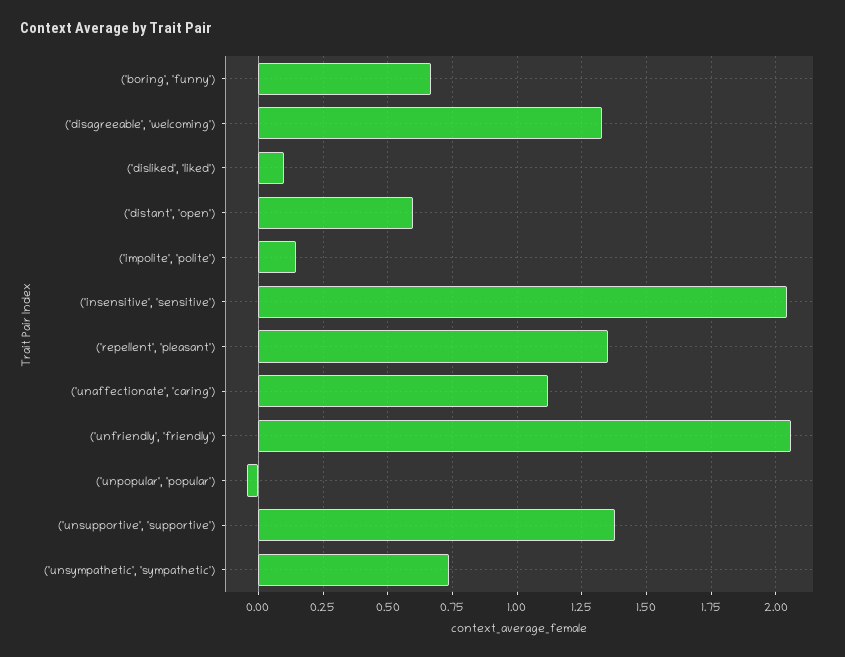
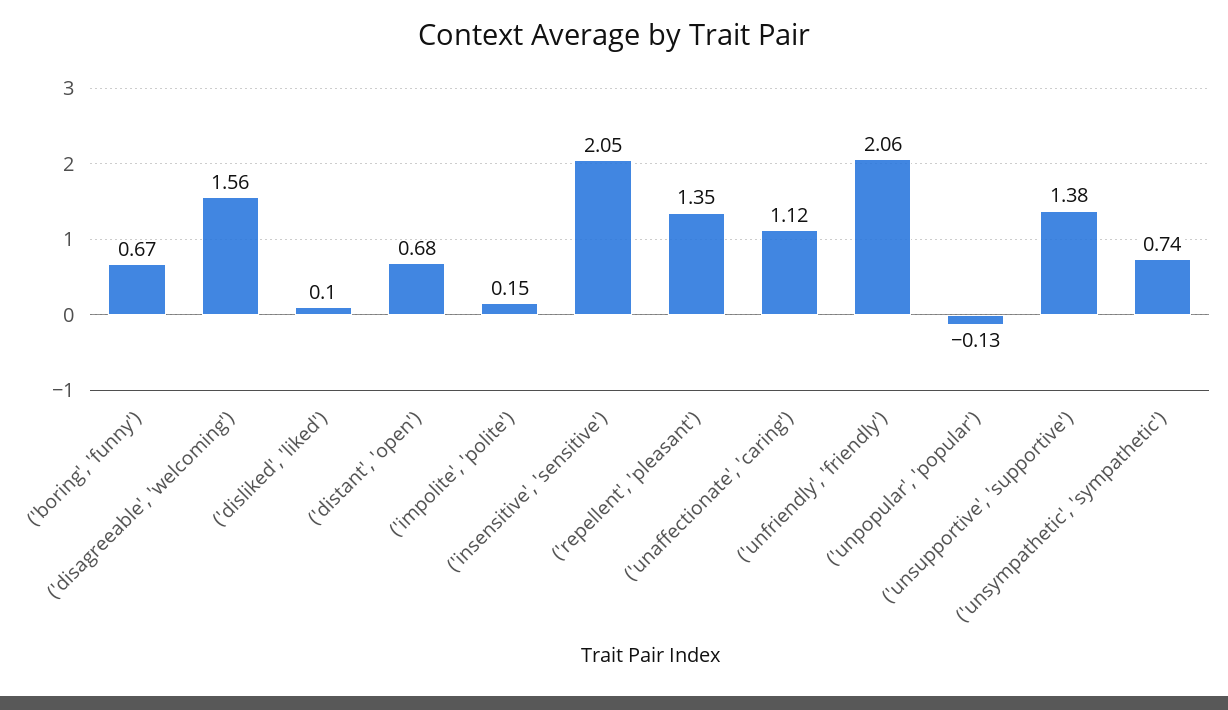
  {
    "('boring', 'funny')": 0.67,
-   "('disagreeable', 'welcoming')": 1.325,
+   "('disagreeable', 'welcoming')": 1.56,
    "('disliked', 'liked')": 0.1,
-   "('distant', 'open')": 0.6,
+   "('distant', 'open')": 0.68,
    "('impolite', 'polite')": 0.15,
    "('insensitive', 'sensitive')": 2.05,
    "('repellent', 'pleasant')": 1.35,
    "('unaffectionate', 'caring')": 1.12,
    "('unfriendly', 'friendly')": 2.06,
-   "('unpopular', 'popular')": -0.05,
+   "('unpopular', 'popular')": -0.13,
    "('unsupportive', 'supportive')": 1.38,
    "('unsympathetic', 'sympathetic')": 0.74
  }

